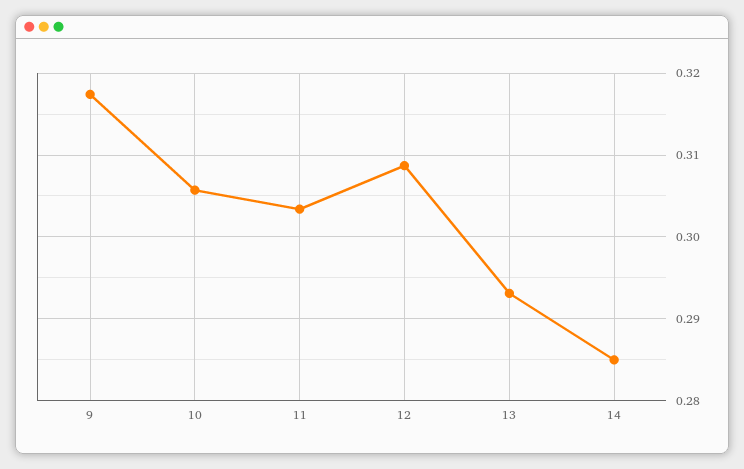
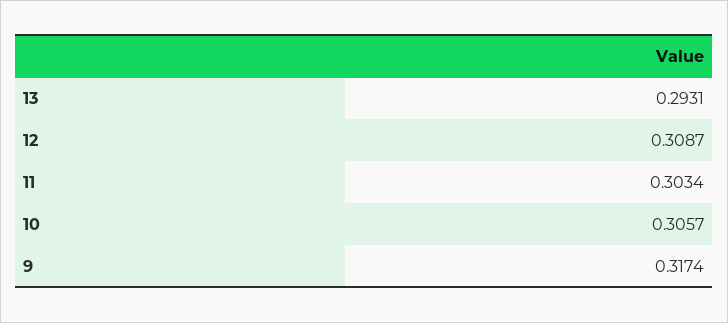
  {
    "9": 0.3174,
    "10": 0.3057,
    "11": 0.3034,
    "12": 0.3087,
-   "13": 0.2931,
+   "13": 0.2931
-   "14": 0.285
  }

